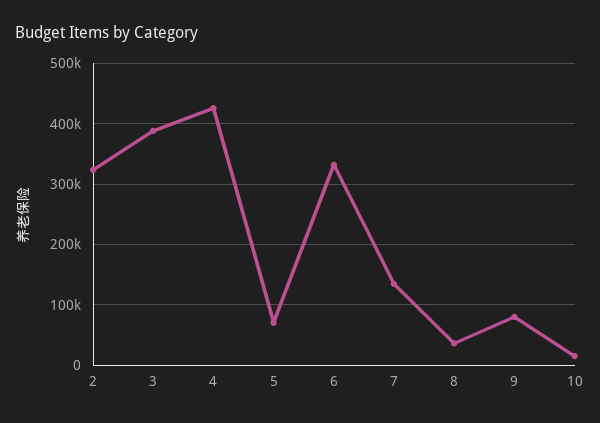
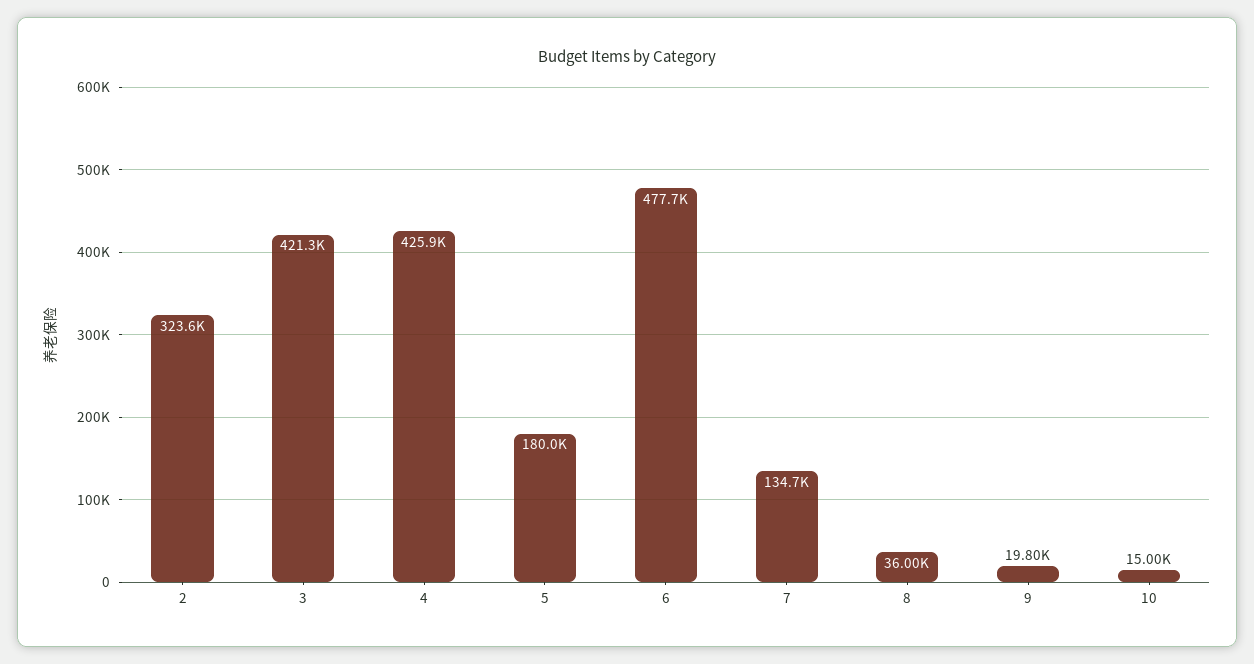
  {
    "2": 323600,
-   "3": 390000,
+   "3": 421300,
    "4": 425900,
-   "5": 70000,
+   "5": 180000,
-   "6": 330000,
+   "6": 477700,
    "7": 134700,
    "8": 36000,
-   "9": 80000,
+   "9": 19800,
    "10": 15000
  }

